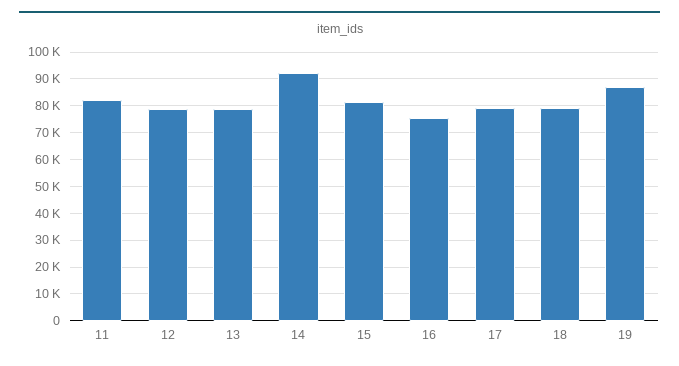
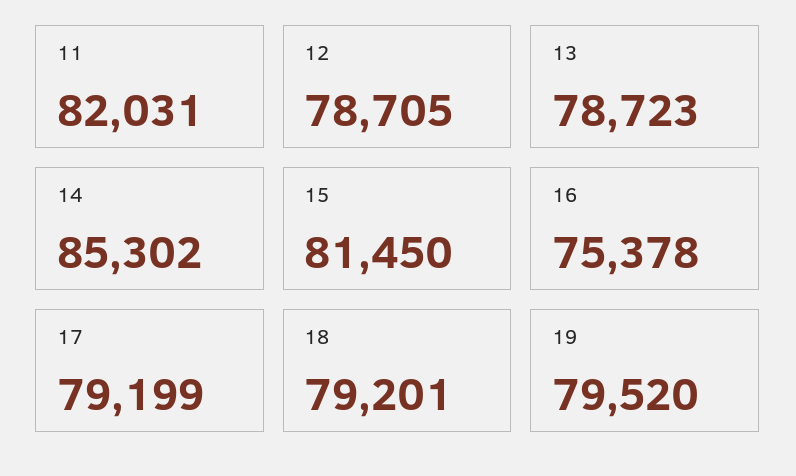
  {
    "11": 82031,
    "12": 78705,
    "13": 78723,
-   "14": 92500,
+   "14": 85302,
    "15": 81450,
    "16": 75378,
    "17": 79199,
    "18": 79201,
-   "19": 87500
+   "19": 79520
  }

